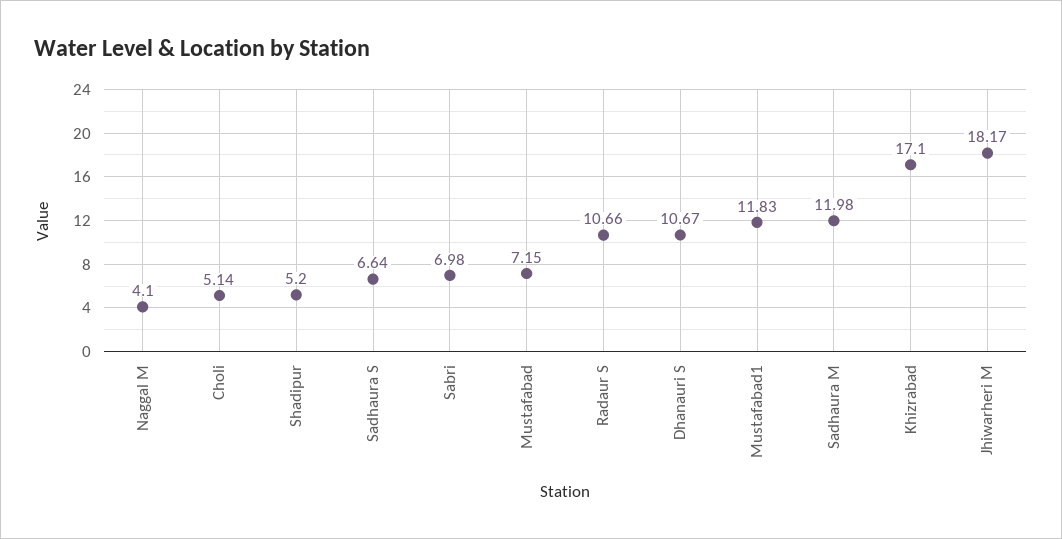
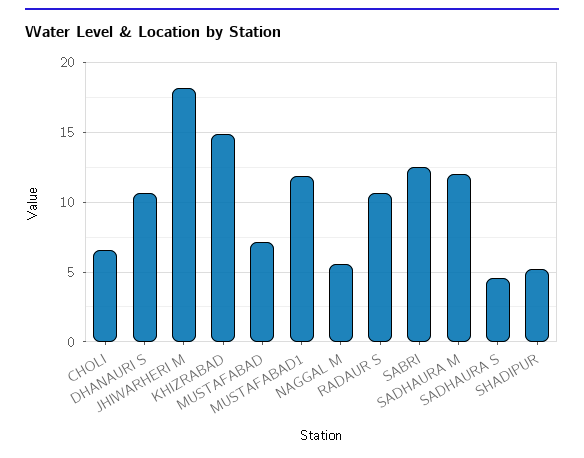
  {
-   "Naggal M": 4.1,
+   "Naggal M": 5.5,
-   "Choli": 5.14,
+   "Choli": 6.5,
    "Shadipur": 5.2,
-   "Sadhaura S": 6.64,
+   "Sadhaura S": 4.5,
-   "Sabri": 6.98,
+   "Sabri": 12.5,
    "Mustafabad": 7.15,
    "Radaur S": 10.66,
    "Dhanauri S": 10.67,
    "Mustafabad1": 11.83,
    "Sadhaura M": 11.98,
-   "Khizrabad": 17.1,
+   "Khizrabad": 15,
    "Jhiwarheri M": 18.17
  }

